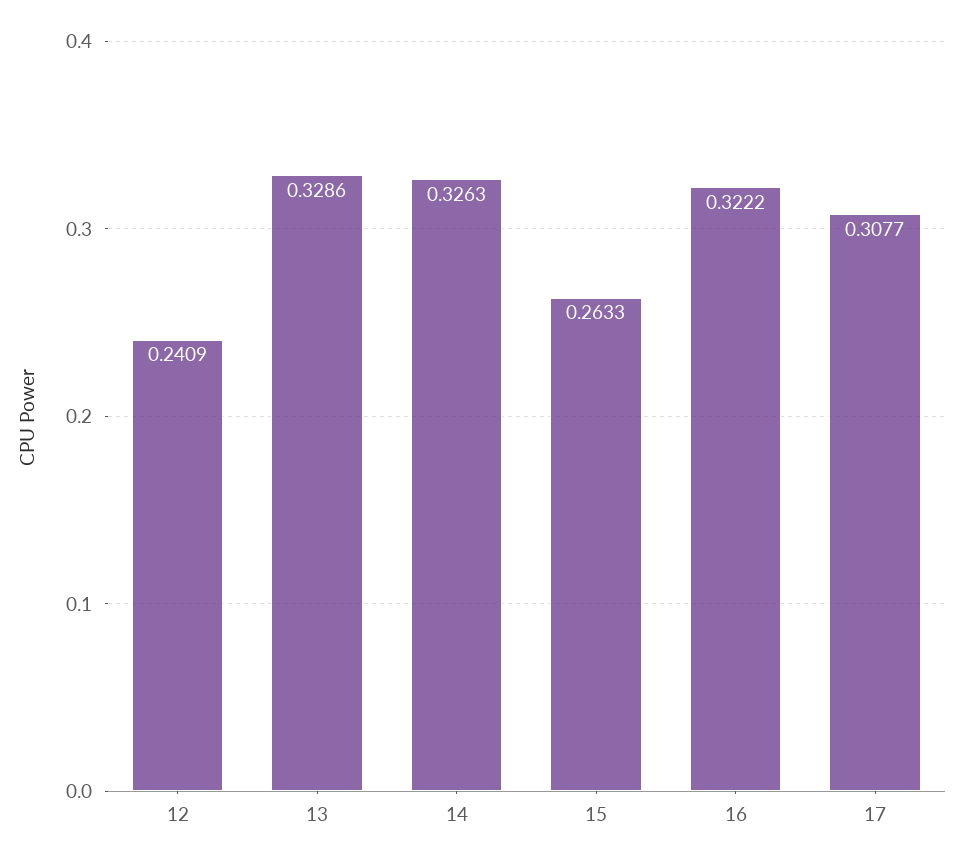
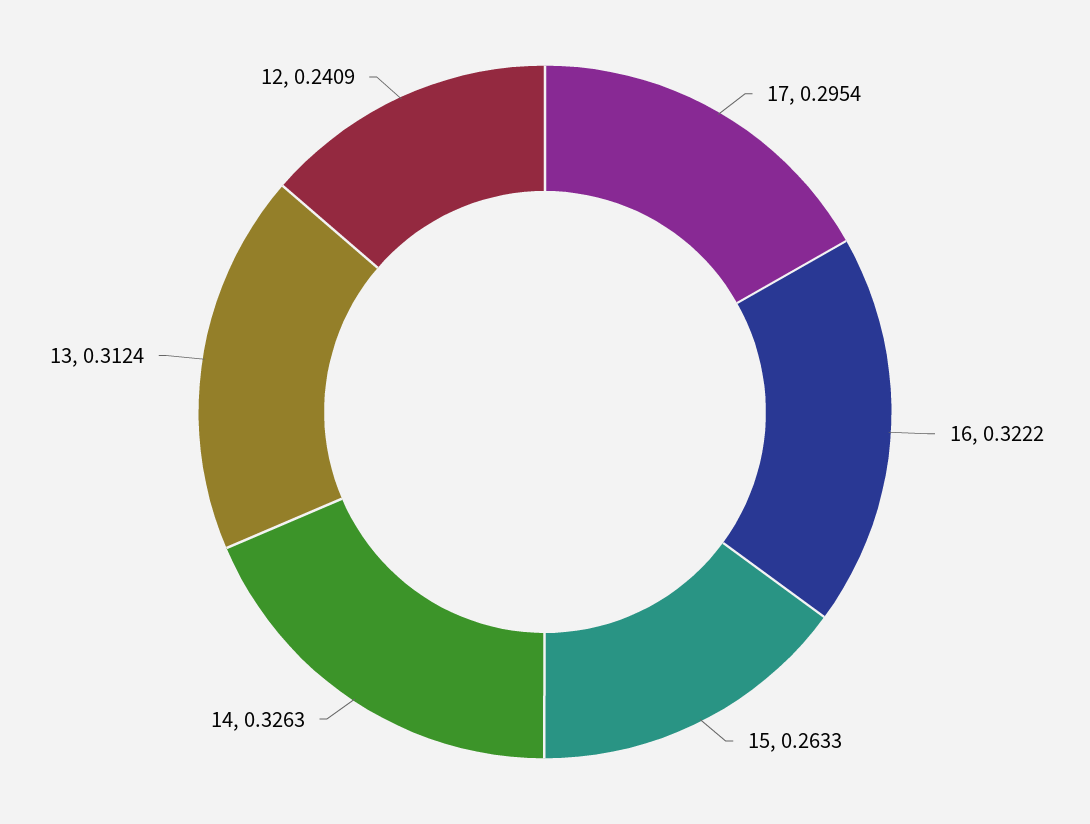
  {
    "12": 0.2409,
-   "13": 0.3286,
+   "13": 0.3124,
    "14": 0.3263,
    "15": 0.2633,
    "16": 0.3222,
-   "17": 0.3077
+   "17": 0.2954
  }

